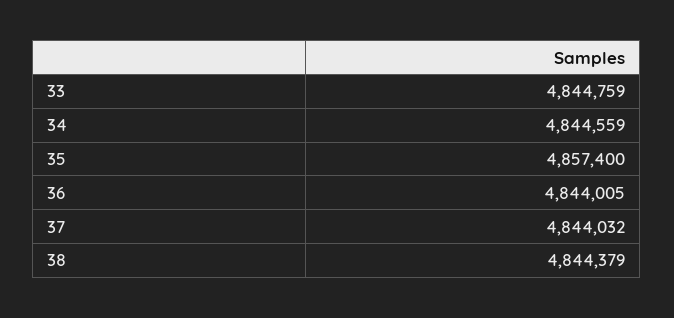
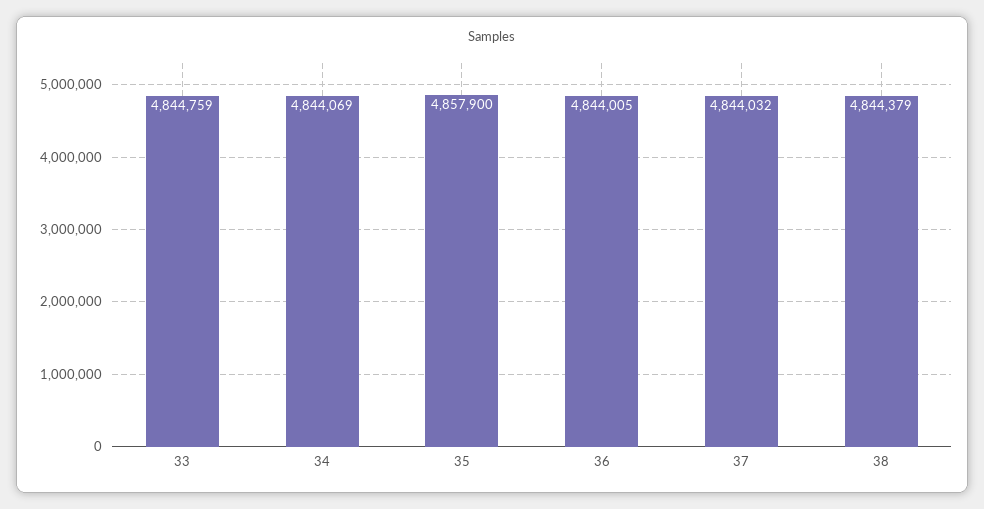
  {
    "33": 4844759,
-   "34": 4844559,
+   "34": 4844069,
-   "35": 4857400,
+   "35": 4857900,
    "36": 4844005,
    "37": 4844032,
    "38": 4844379
  }

